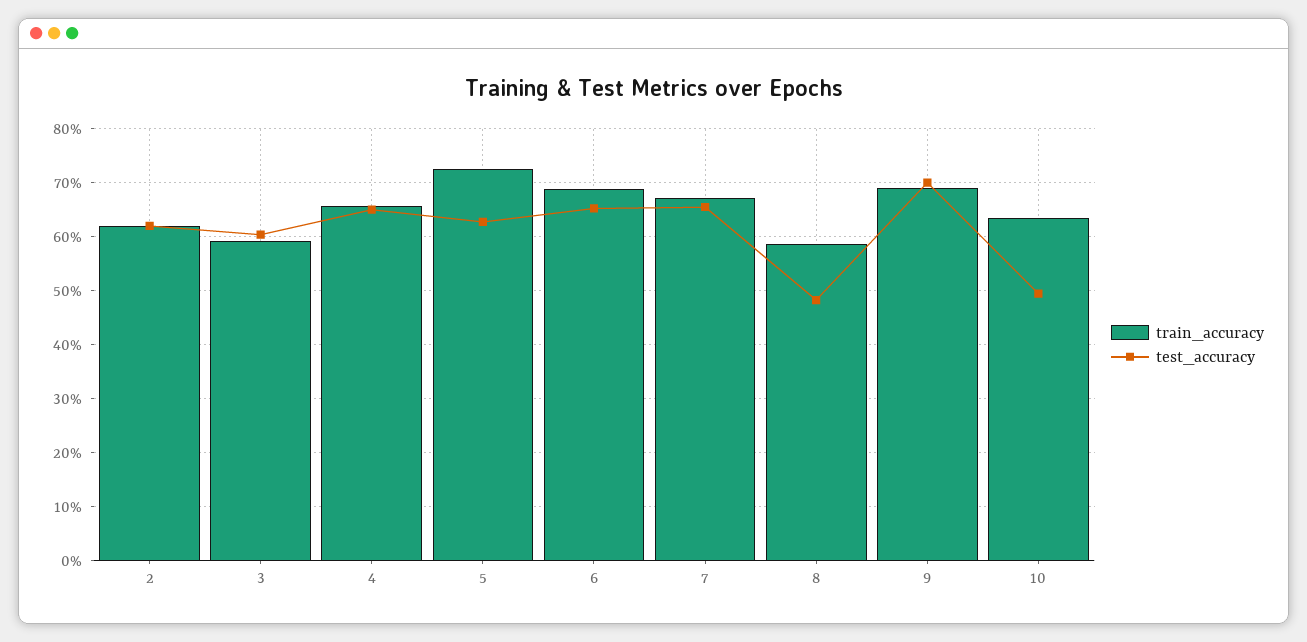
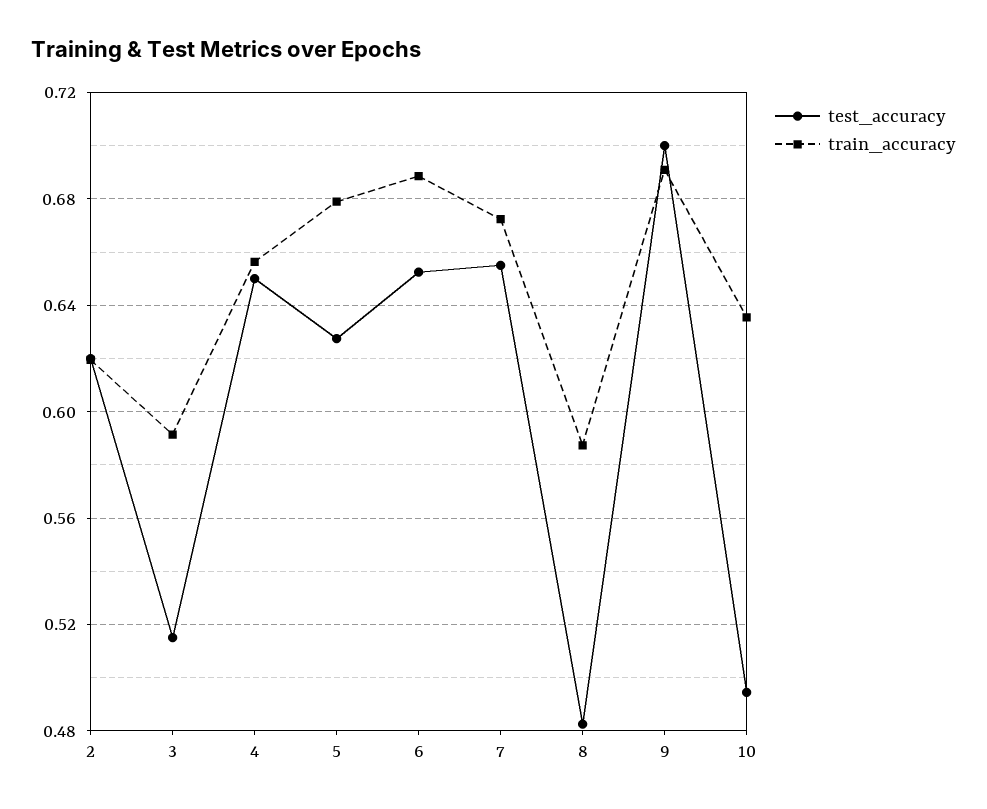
  {
    "train_accuracy": {
      "2": 0.62,
      "3": 0.59,
      "4": 0.655,
-     "5": 0.72,
+     "5": 0.68,
      "6": 0.69,
      "7": 0.67,
      "8": 0.585,
      "9": 0.69,
      "10": 0.635
    },
    "test_accuracy": {
      "2": 0.62,
-     "3": 0.6,
+     "3": 0.515,
      "4": 0.65,
      "5": 0.63,
      "6": 0.655,
      "7": 0.655,
      "8": 0.485,
      "9": 0.7,
      "10": 0.495
    }
  }

